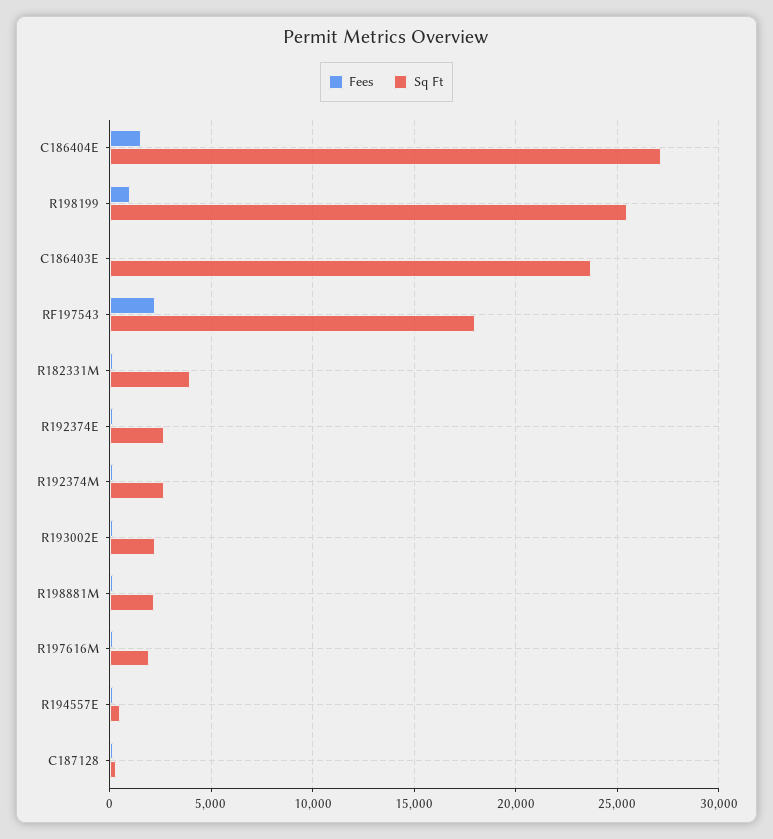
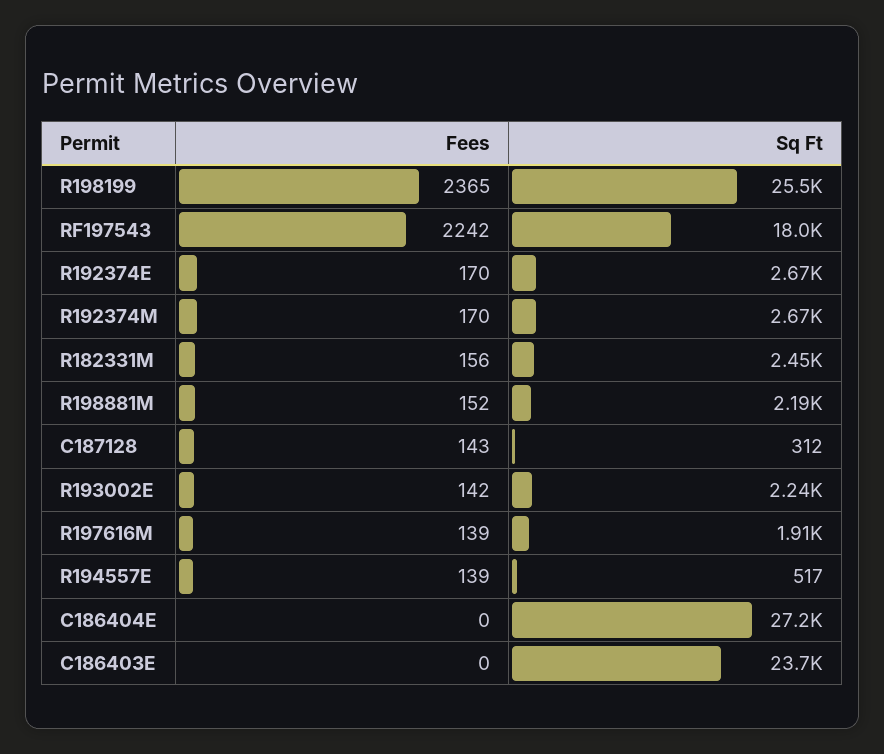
  {
    "Fees": {
-     "C186404E": 1500,
+     "C186404E": 0,
-     "R198199": 1000,
+     "R198199": 2365,
      "C186403E": 0,
      "RF197543": 2242,
      "R182331M": 156,
      "R192374E": 170,
      "R192374M": 170,
      "R193002E": 142,
      "R198881M": 152,
      "R197616M": 139,
      "R194557E": 139,
      "C187128": 143
    },
    "Sq Ft": {
      "C186404E": 27200,
      "R198199": 25500,
      "C186403E": 23700,
      "RF197543": 18000,
-     "R182331M": 4000,
+     "R182331M": 2450,
      "R192374E": 2670,
      "R192374M": 2670,
      "R193002E": 2240,
      "R198881M": 2190,
      "R197616M": 1910,
      "R194557E": 517,
      "C187128": 312
    }
  }

